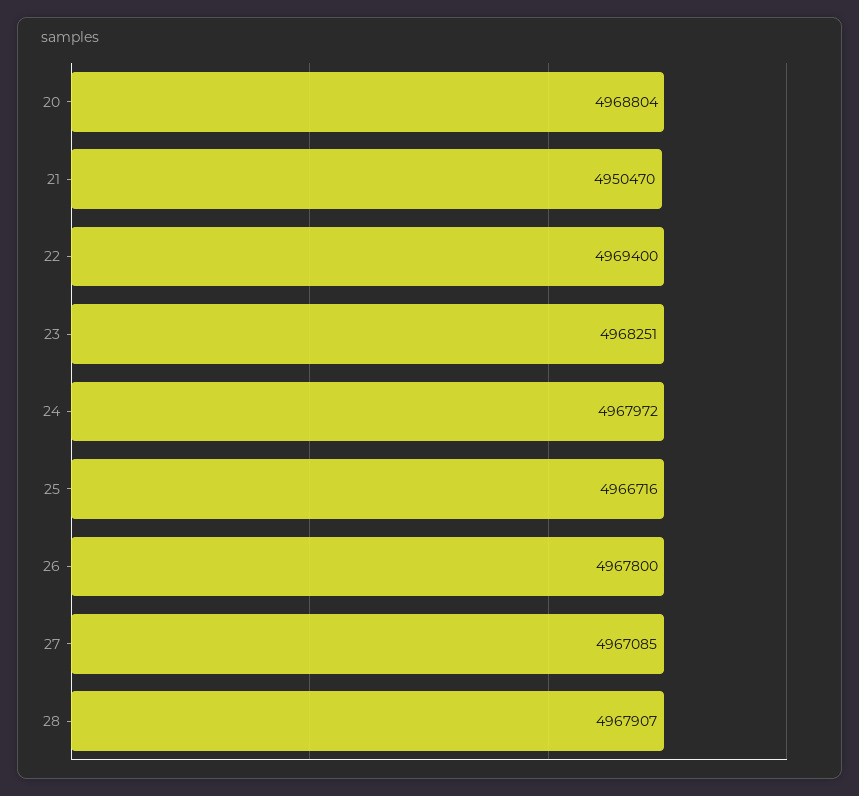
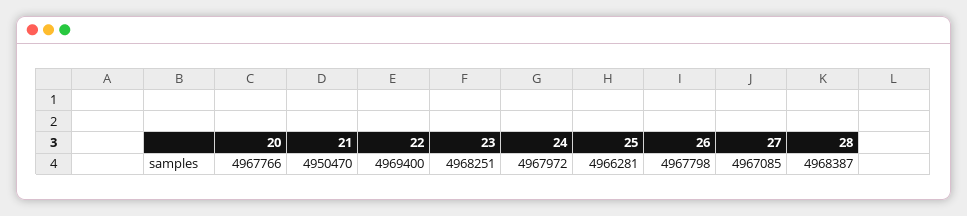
  {
-   "20": 4968804,
+   "20": 4967766,
    "21": 4950470,
    "22": 4969400,
    "23": 4968251,
    "24": 4967972,
-   "25": 4966716,
+   "25": 4966281,
-   "26": 4967800,
+   "26": 4967798,
    "27": 4967085,
-   "28": 4967907
+   "28": 4968387
  }

